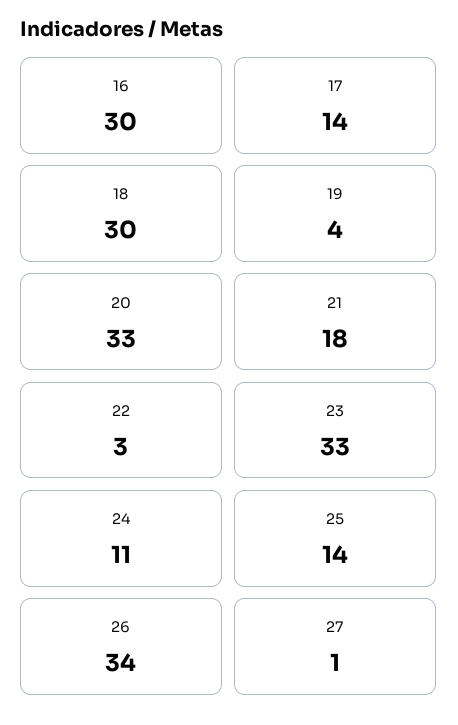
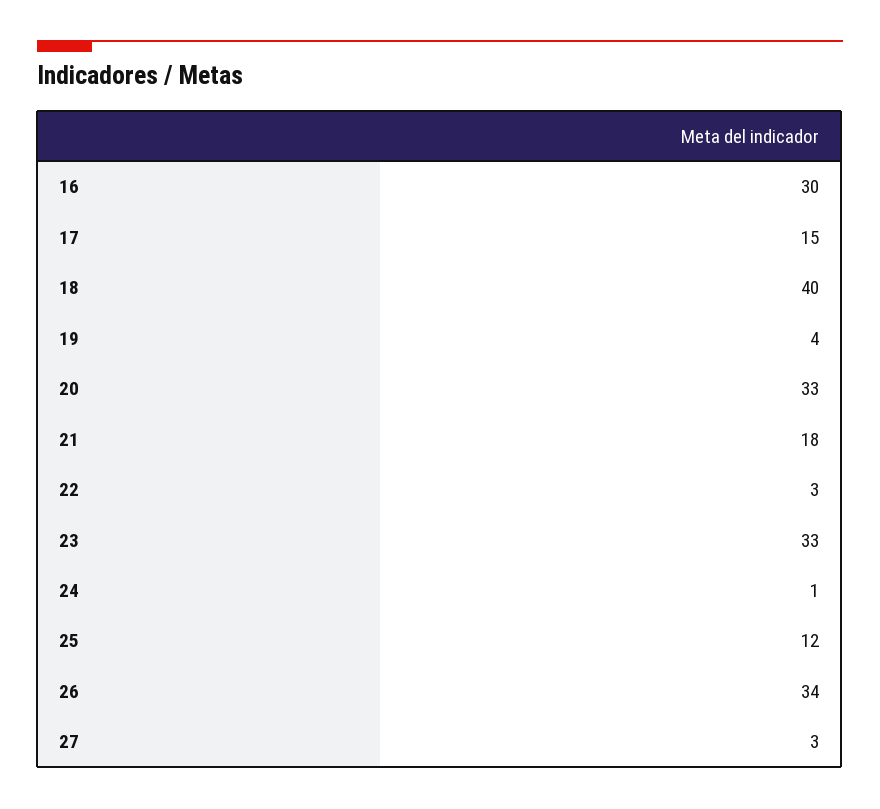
  {
    "16": 30,
-   "17": 14,
+   "17": 15,
-   "18": 30,
+   "18": 40,
    "19": 4,
    "20": 33,
    "21": 18,
    "22": 3,
    "23": 33,
-   "24": 11,
+   "24": 1,
-   "25": 14,
+   "25": 12,
    "26": 34,
-   "27": 1
+   "27": 3
  }

